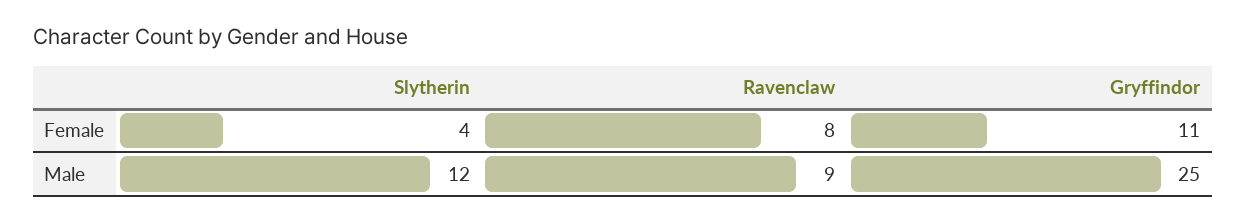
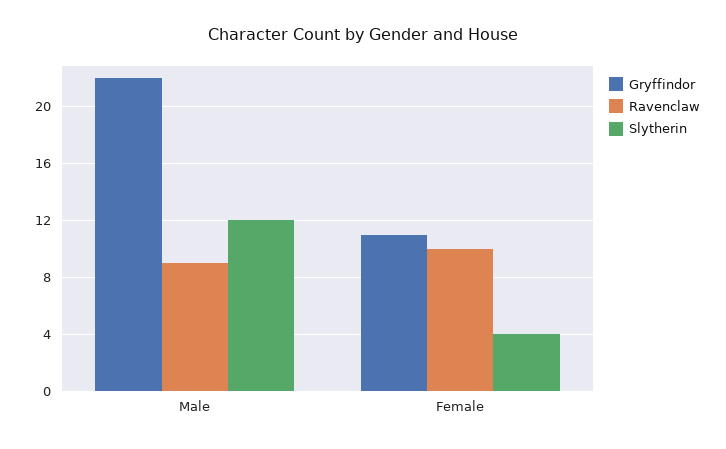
  {
    "Slytherin": {
      "Female": 4,
      "Male": 12
    },
    "Ravenclaw": {
-     "Female": 8,
+     "Female": 10,
      "Male": 9
    },
    "Gryffindor": {
      "Female": 11,
-     "Male": 25
+     "Male": 22
    }
  }

